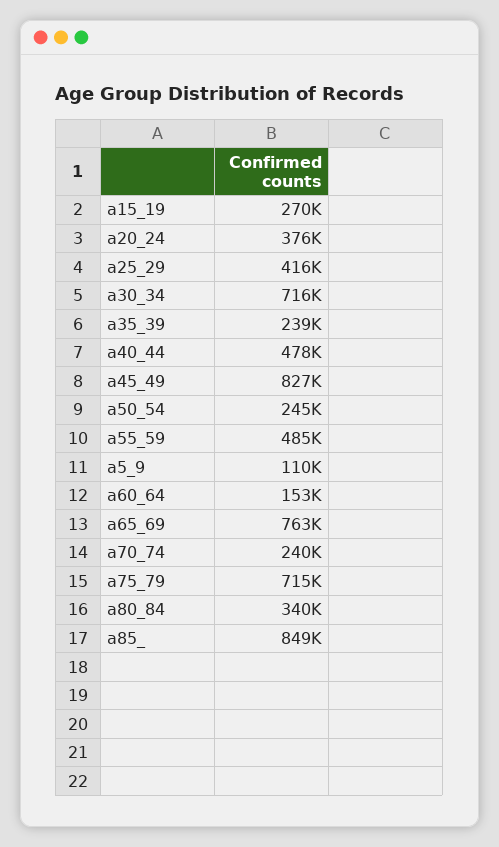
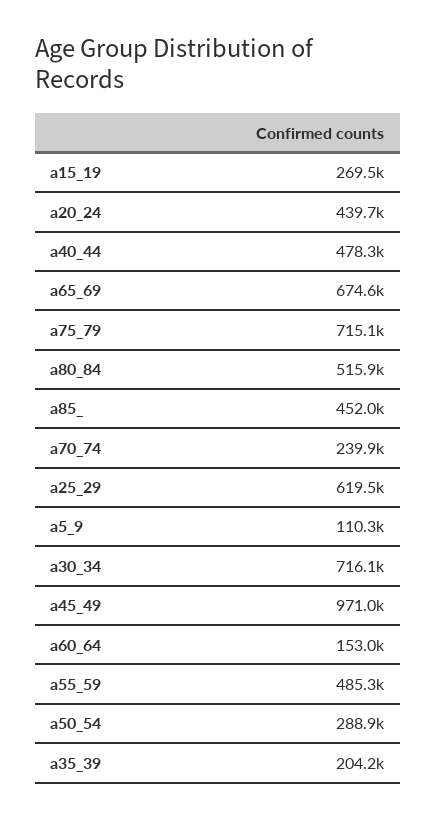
  {
    "a15_19": 269500,
-   "a20_24": 376000,
+   "a20_24": 439700,
-   "a25_29": 416000,
+   "a25_29": 619500,
    "a30_34": 716100,
-   "a35_39": 239000,
+   "a35_39": 204200,
    "a40_44": 478300,
-   "a45_49": 827000,
+   "a45_49": 971000,
-   "a50_54": 245000,
+   "a50_54": 288900,
    "a55_59": 485300,
    "a5_9": 110300,
    "a60_64": 153000,
-   "a65_69": 763000,
+   "a65_69": 674600,
    "a70_74": 239900,
    "a75_79": 715100,
-   "a80_84": 340000,
+   "a80_84": 515900,
-   "a85_": 849000
+   "a85_": 452000
  }

